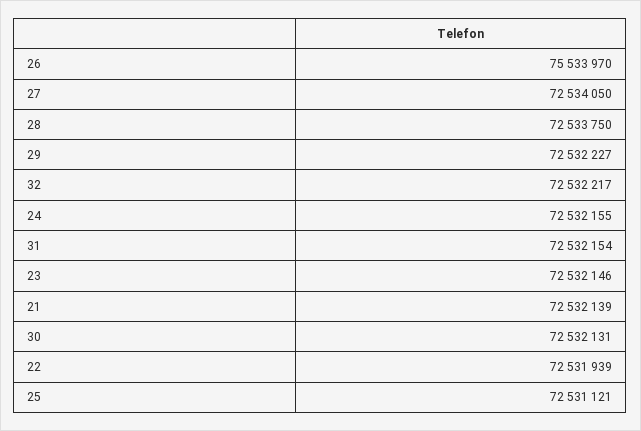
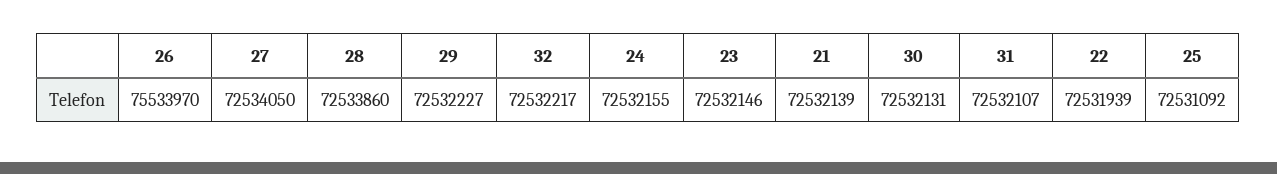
  {
    "26": 75533970,
    "27": 72534050,
-   "28": 72533750,
+   "28": 72533860,
    "29": 72532227,
    "32": 72532217,
    "24": 72532155,
-   "31": 72532154,
+   "31": 72532107,
    "23": 72532146,
    "21": 72532139,
    "30": 72532131,
    "22": 72531939,
-   "25": 72531121
+   "25": 72531092
  }

